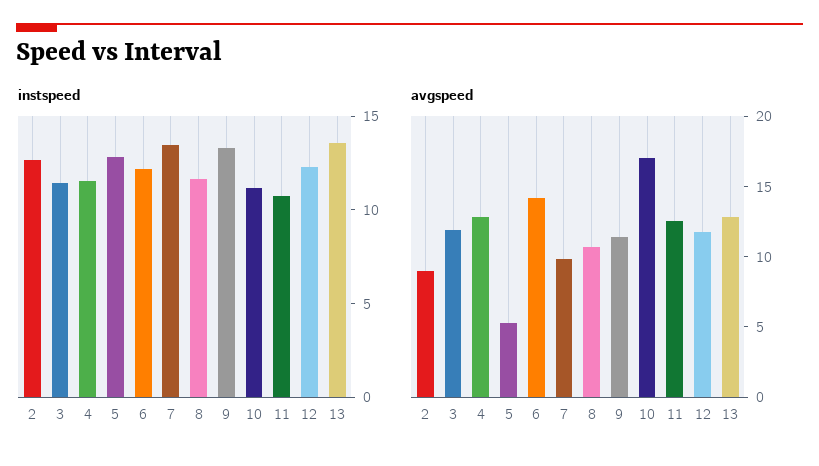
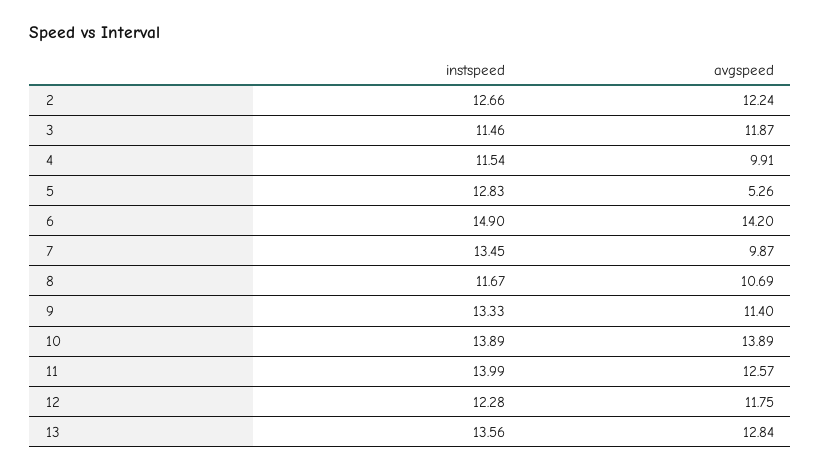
  {
    "instspeed": {
      "2": 12.66,
      "3": 11.46,
      "4": 11.54,
      "5": 12.83,
-     "6": 12,
+     "6": 14.9,
      "7": 13.45,
      "8": 11.67,
      "9": 13.33,
-     "10": 11,
+     "10": 13.89,
-     "11": 11,
+     "11": 13.99,
      "12": 12.28,
      "13": 13.56
    },
    "avgspeed": {
-     "2": 9,
+     "2": 12.24,
      "3": 11.87,
-     "4": 13,
+     "4": 9.91,
      "5": 5.26,
      "6": 14.2,
      "7": 9.87,
      "8": 10.69,
      "9": 11.4,
-     "10": 17,
+     "10": 13.89,
      "11": 12.57,
      "12": 11.75,
      "13": 12.84
    }
  }

